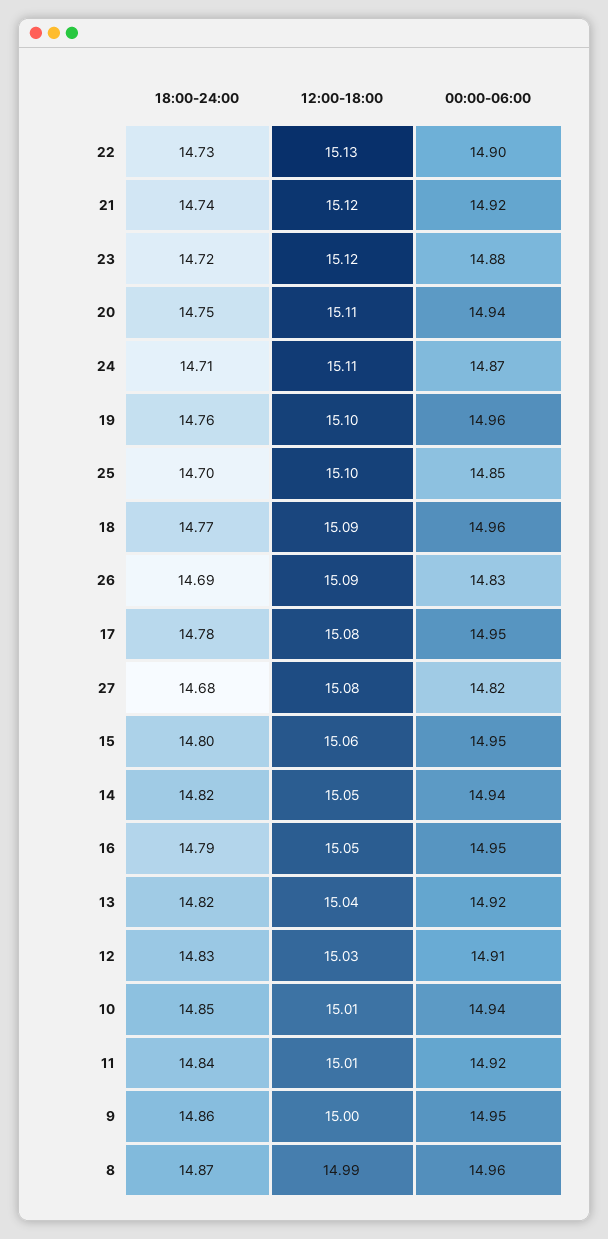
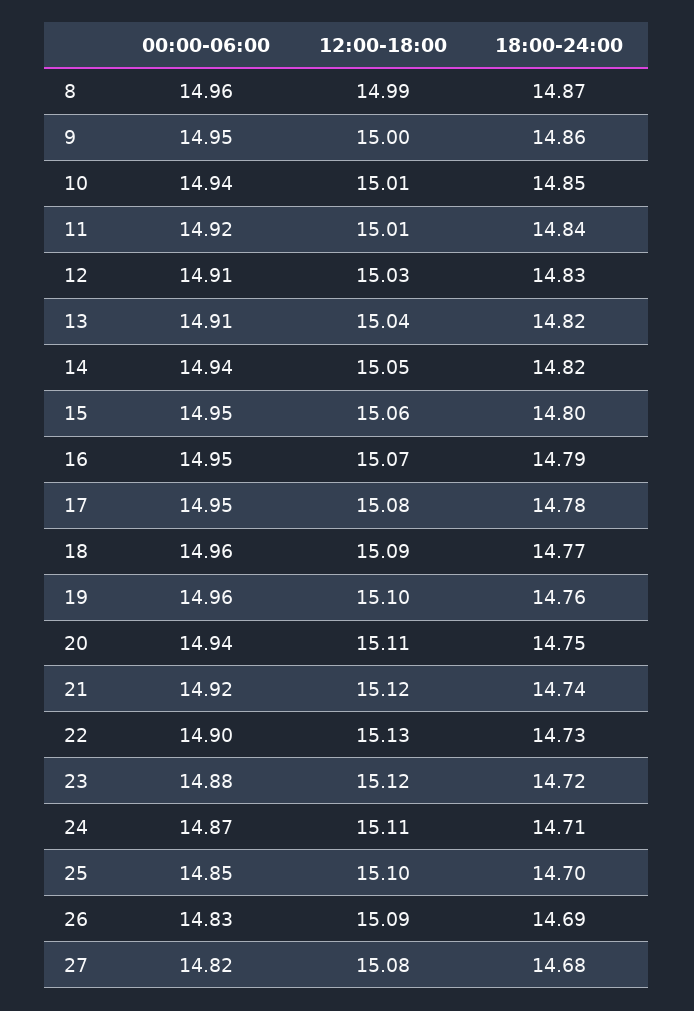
  {
    "18:00-24:00": {
      "22": 14.73,
      "21": 14.74,
      "23": 14.72,
      "20": 14.75,
      "24": 14.71,
      "19": 14.76,
      "25": 14.7,
      "18": 14.77,
      "26": 14.69,
      "17": 14.78,
      "27": 14.68,
      "15": 14.8,
      "14": 14.82,
      "16": 14.79,
      "13": 14.82,
      "12": 14.83,
      "10": 14.85,
      "11": 14.84,
      "9": 14.86,
      "8": 14.87
    },
    "12:00-18:00": {
      "22": 15.13,
      "21": 15.12,
      "23": 15.12,
      "20": 15.11,
      "24": 15.11,
      "19": 15.1,
      "25": 15.1,
      "18": 15.09,
      "26": 15.09,
      "17": 15.08,
      "27": 15.08,
      "15": 15.06,
      "14": 15.05,
-     "16": 15.05,
+     "16": 15.07,
      "13": 15.04,
      "12": 15.03,
      "10": 15.01,
      "11": 15.01,
      "9": 15,
      "8": 14.99
    },
    "00:00-06:00": {
      "22": 14.9,
      "21": 14.92,
      "23": 14.88,
      "20": 14.94,
      "24": 14.87,
      "19": 14.96,
      "25": 14.85,
      "18": 14.96,
      "26": 14.83,
      "17": 14.95,
      "27": 14.82,
      "15": 14.95,
      "14": 14.94,
      "16": 14.95,
-     "13": 14.92,
+     "13": 14.91,
      "12": 14.91,
      "10": 14.94,
      "11": 14.92,
      "9": 14.95,
      "8": 14.96
    }
  }

